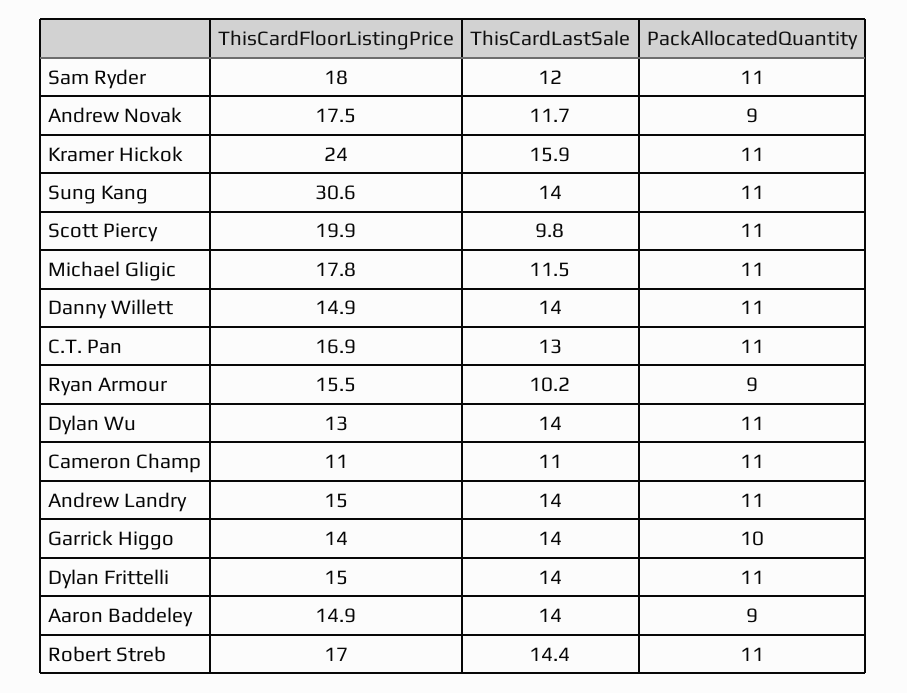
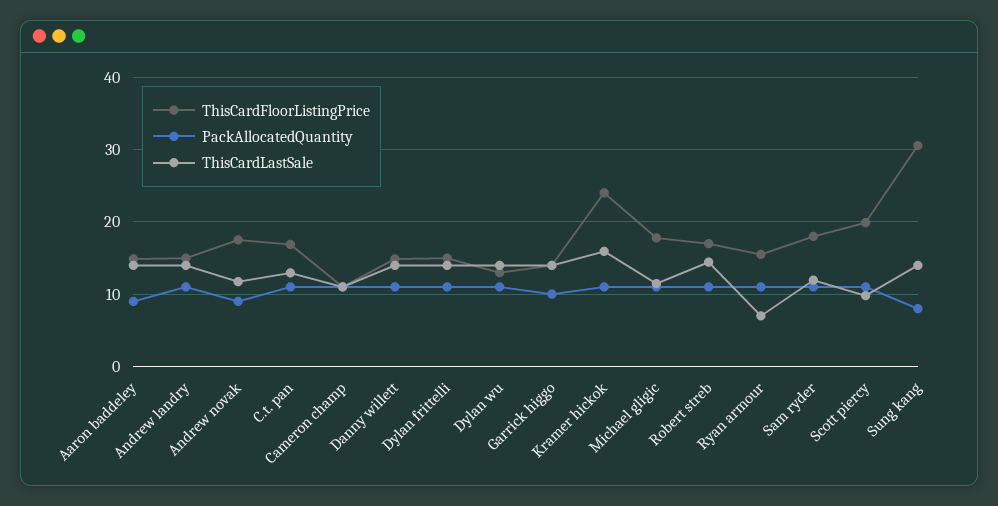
  {
    "ThisCardFloorListingPrice": {
      "Sam Ryder": 18,
      "Andrew Novak": 17.5,
      "Kramer Hickok": 24,
      "Sung Kang": 30.6,
      "Scott Piercy": 19.9,
      "Michael Gligic": 17.8,
      "Danny Willett": 14.9,
      "C.T. Pan": 16.9,
      "Ryan Armour": 15.5,
      "Dylan Wu": 13,
      "Cameron Champ": 11,
      "Andrew Landry": 15,
      "Garrick Higgo": 14,
      "Dylan Frittelli": 15,
      "Aaron Baddeley": 14.9,
      "Robert Streb": 17
    },
    "ThisCardLastSale": {
      "Sam Ryder": 12,
      "Andrew Novak": 11.7,
      "Kramer Hickok": 15.9,
      "Sung Kang": 14,
      "Scott Piercy": 9.8,
      "Michael Gligic": 11.5,
      "Danny Willett": 14,
      "C.T. Pan": 13,
-     "Ryan Armour": 10.2,
+     "Ryan Armour": 7,
      "Dylan Wu": 14,
      "Cameron Champ": 11,
      "Andrew Landry": 14,
      "Garrick Higgo": 14,
      "Dylan Frittelli": 14,
      "Aaron Baddeley": 14,
      "Robert Streb": 14.4
    },
    "PackAllocatedQuantity": {
      "Sam Ryder": 11,
      "Andrew Novak": 9,
      "Kramer Hickok": 11,
-     "Sung Kang": 11,
+     "Sung Kang": 8,
      "Scott Piercy": 11,
      "Michael Gligic": 11,
      "Danny Willett": 11,
      "C.T. Pan": 11,
-     "Ryan Armour": 9,
+     "Ryan Armour": 11,
      "Dylan Wu": 11,
      "Cameron Champ": 11,
      "Andrew Landry": 11,
      "Garrick Higgo": 10,
      "Dylan Frittelli": 11,
      "Aaron Baddeley": 9,
      "Robert Streb": 11
    }
  }

